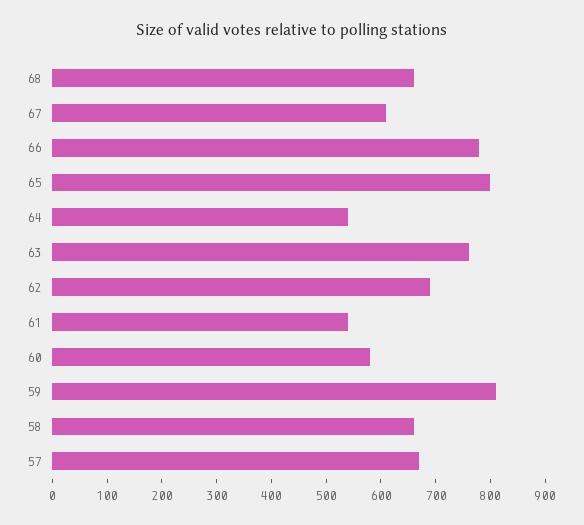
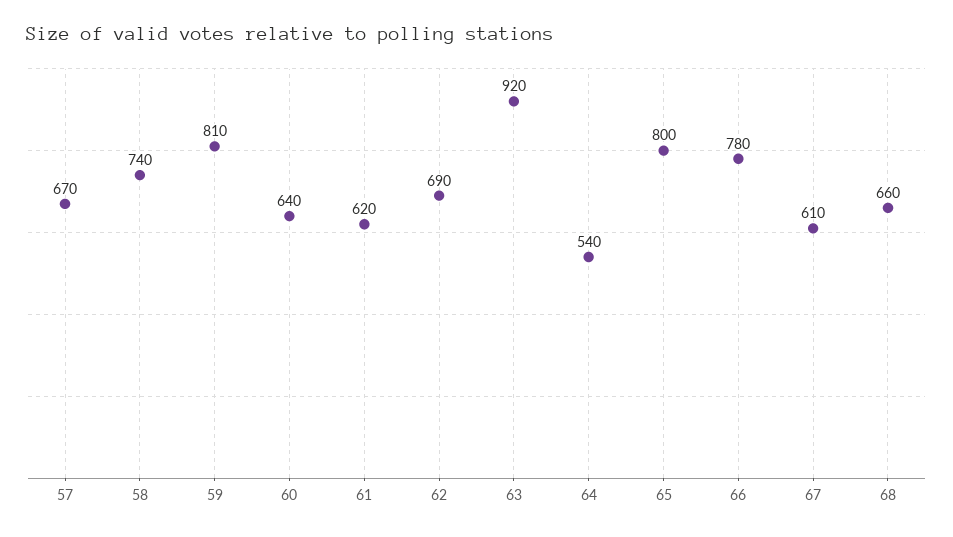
  {
    "68": 660,
    "67": 610,
    "66": 780,
    "65": 800,
    "64": 540,
-   "63": 760,
+   "63": 920,
    "62": 690,
-   "61": 540,
+   "61": 620,
-   "60": 580,
+   "60": 640,
    "59": 810,
-   "58": 660,
+   "58": 740,
    "57": 670
  }

